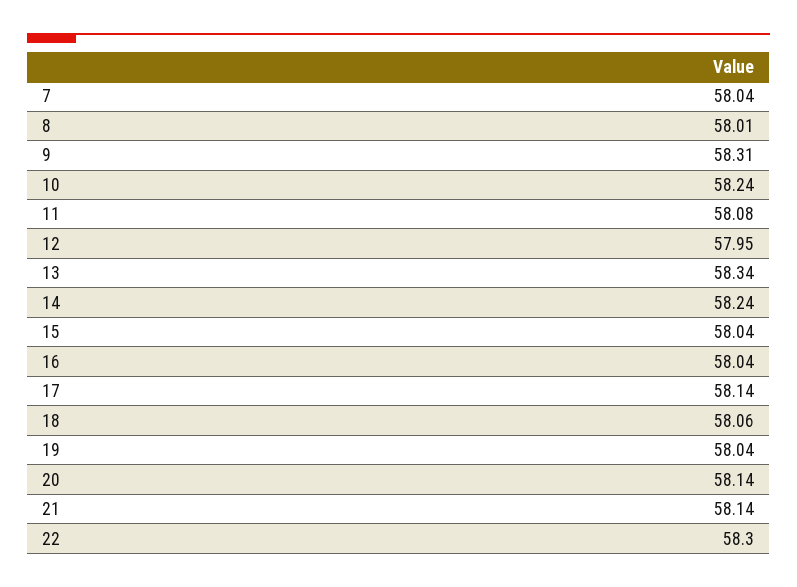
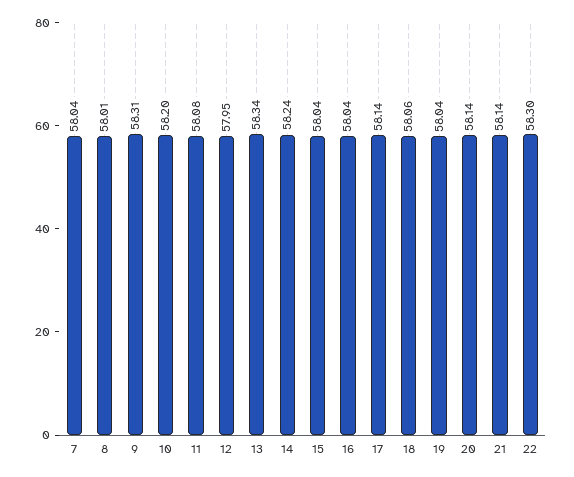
  {
    "7": 58.04,
    "8": 58.01,
    "9": 58.31,
-   "10": 58.24,
+   "10": 58.2,
    "11": 58.08,
    "12": 57.95,
    "13": 58.34,
    "14": 58.24,
    "15": 58.04,
    "16": 58.04,
    "17": 58.14,
    "18": 58.06,
    "19": 58.04,
    "20": 58.14,
    "21": 58.14,
    "22": 58.3
  }

